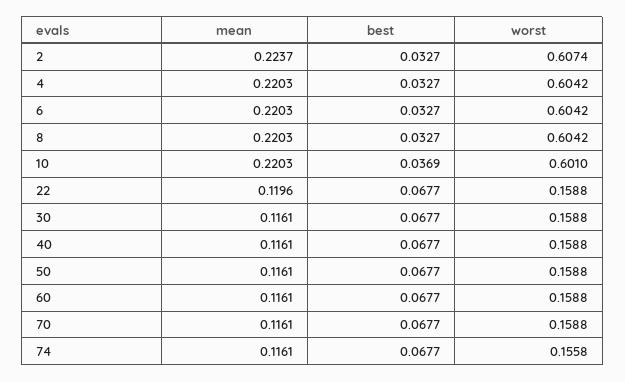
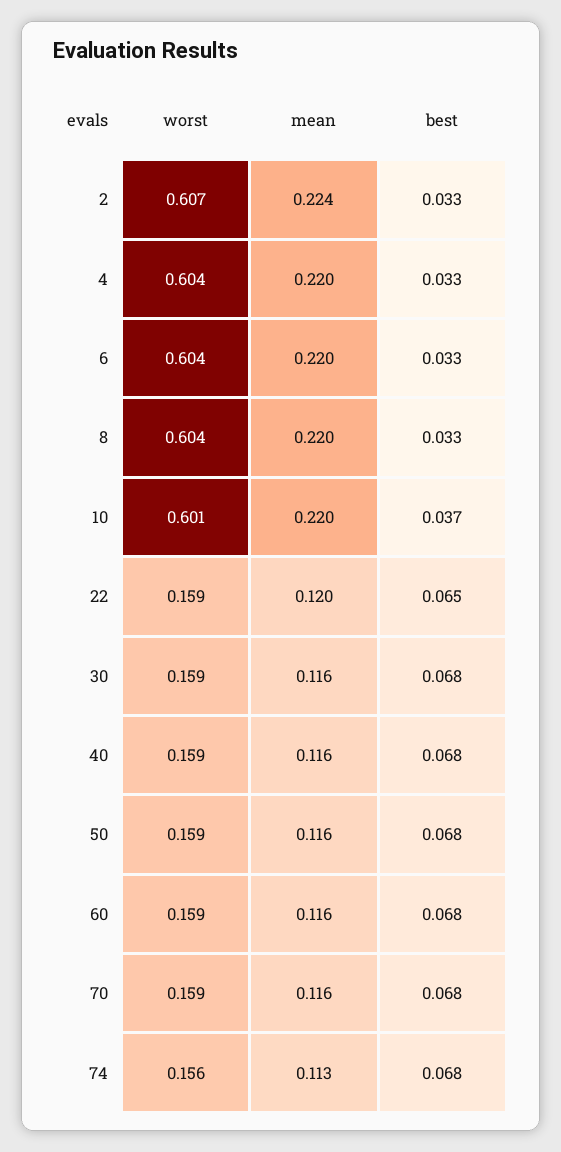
  {
    "mean": {
      "2": 0.2237,
      "4": 0.2203,
      "6": 0.2203,
      "8": 0.2203,
      "10": 0.2203,
      "22": 0.1196,
      "30": 0.1161,
      "40": 0.1161,
      "50": 0.1161,
      "60": 0.1161,
      "70": 0.1161,
-     "74": 0.1161
+     "74": 0.113
    },
    "best": {
      "2": 0.0327,
      "4": 0.0327,
      "6": 0.0327,
      "8": 0.0327,
      "10": 0.0369,
-     "22": 0.0677,
+     "22": 0.065,
      "30": 0.0677,
      "40": 0.0677,
      "50": 0.0677,
      "60": 0.0677,
      "70": 0.0677,
      "74": 0.0677
    },
    "worst": {
      "2": 0.6074,
      "4": 0.6042,
      "6": 0.6042,
      "8": 0.6042,
      "10": 0.601,
      "22": 0.1588,
      "30": 0.1588,
      "40": 0.1588,
      "50": 0.1588,
      "60": 0.1588,
      "70": 0.1588,
      "74": 0.1558
    }
  }

